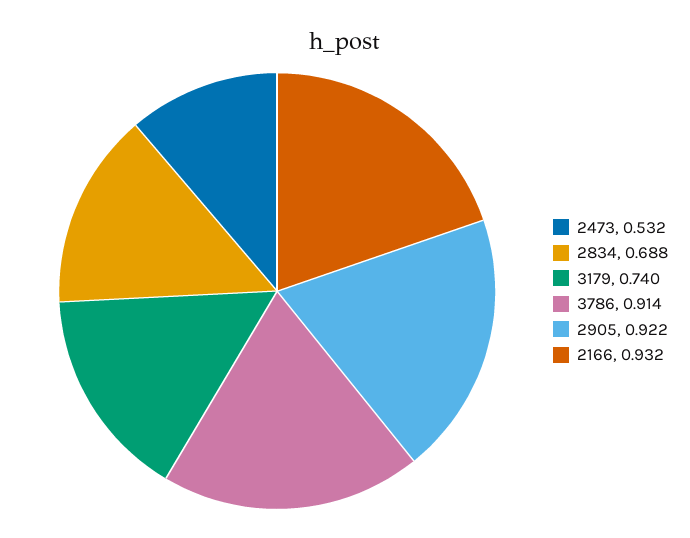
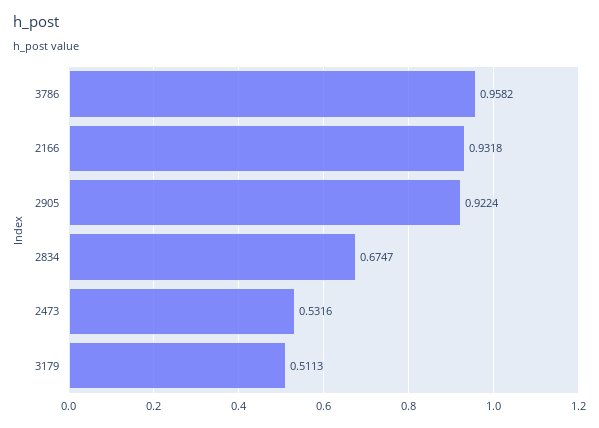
  {
    "2473": 0.5316,
-   "2834": 0.688,
+   "2834": 0.6747,
-   "3179": 0.74,
+   "3179": 0.5113,
-   "3786": 0.914,
+   "3786": 0.9582,
    "2905": 0.9224,
    "2166": 0.9318
  }

